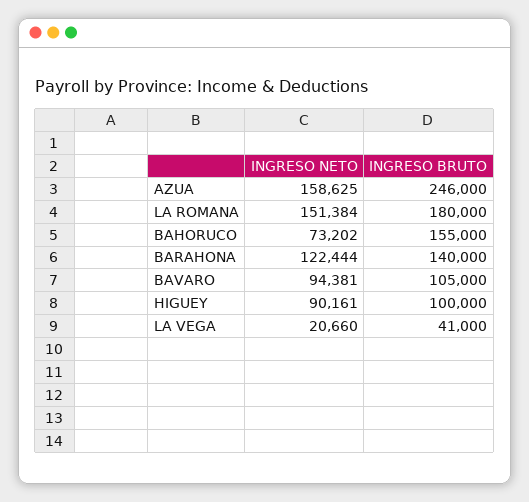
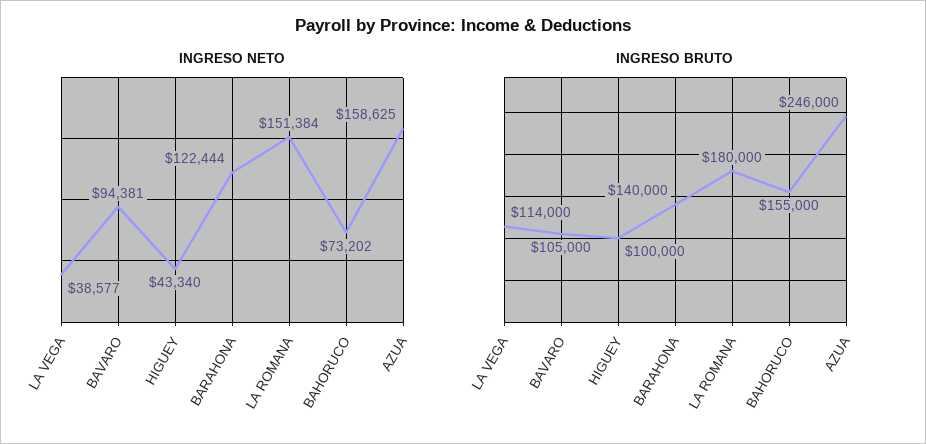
  {
    "INGRESO NETO": {
      "AZUA": 158625,
      "LA ROMANA": 151384,
      "BAHORUCO": 73202,
      "BARAHONA": 122444,
      "BAVARO": 94381,
-     "HIGUEY": 90161,
+     "HIGUEY": 43340,
-     "LA VEGA": 20660
+     "LA VEGA": 38577
    },
    "INGRESO BRUTO": {
      "AZUA": 246000,
      "LA ROMANA": 180000,
      "BAHORUCO": 155000,
      "BARAHONA": 140000,
      "BAVARO": 105000,
      "HIGUEY": 100000,
-     "LA VEGA": 41000
+     "LA VEGA": 114000
    }
  }

